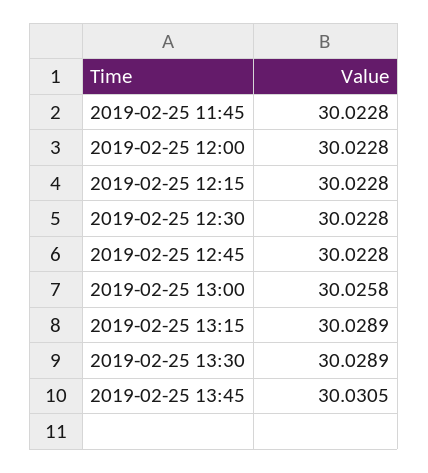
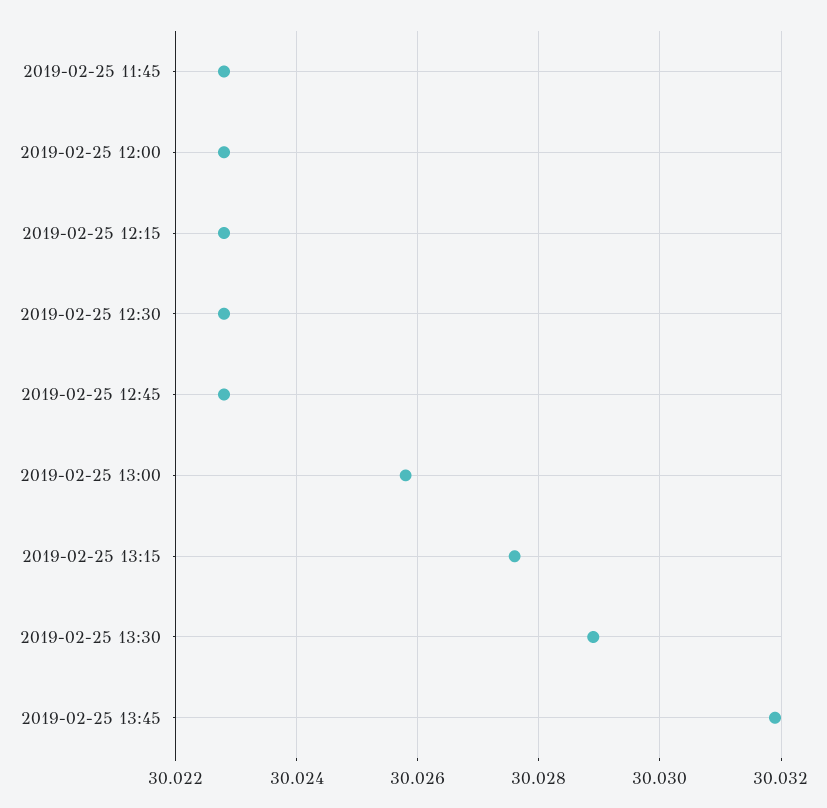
  {
    "2019-02-25 11:45": 30.0228,
    "2019-02-25 12:00": 30.0228,
    "2019-02-25 12:15": 30.0228,
    "2019-02-25 12:30": 30.0228,
    "2019-02-25 12:45": 30.0228,
    "2019-02-25 13:00": 30.0258,
-   "2019-02-25 13:15": 30.0289,
+   "2019-02-25 13:15": 30.0275,
    "2019-02-25 13:30": 30.0289,
-   "2019-02-25 13:45": 30.0305
+   "2019-02-25 13:45": 30.032
  }

